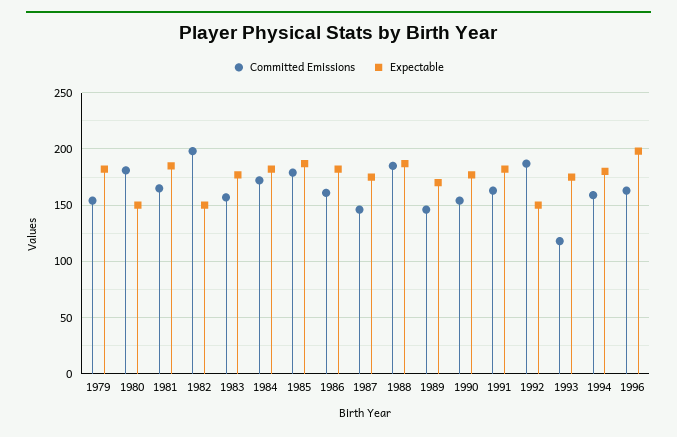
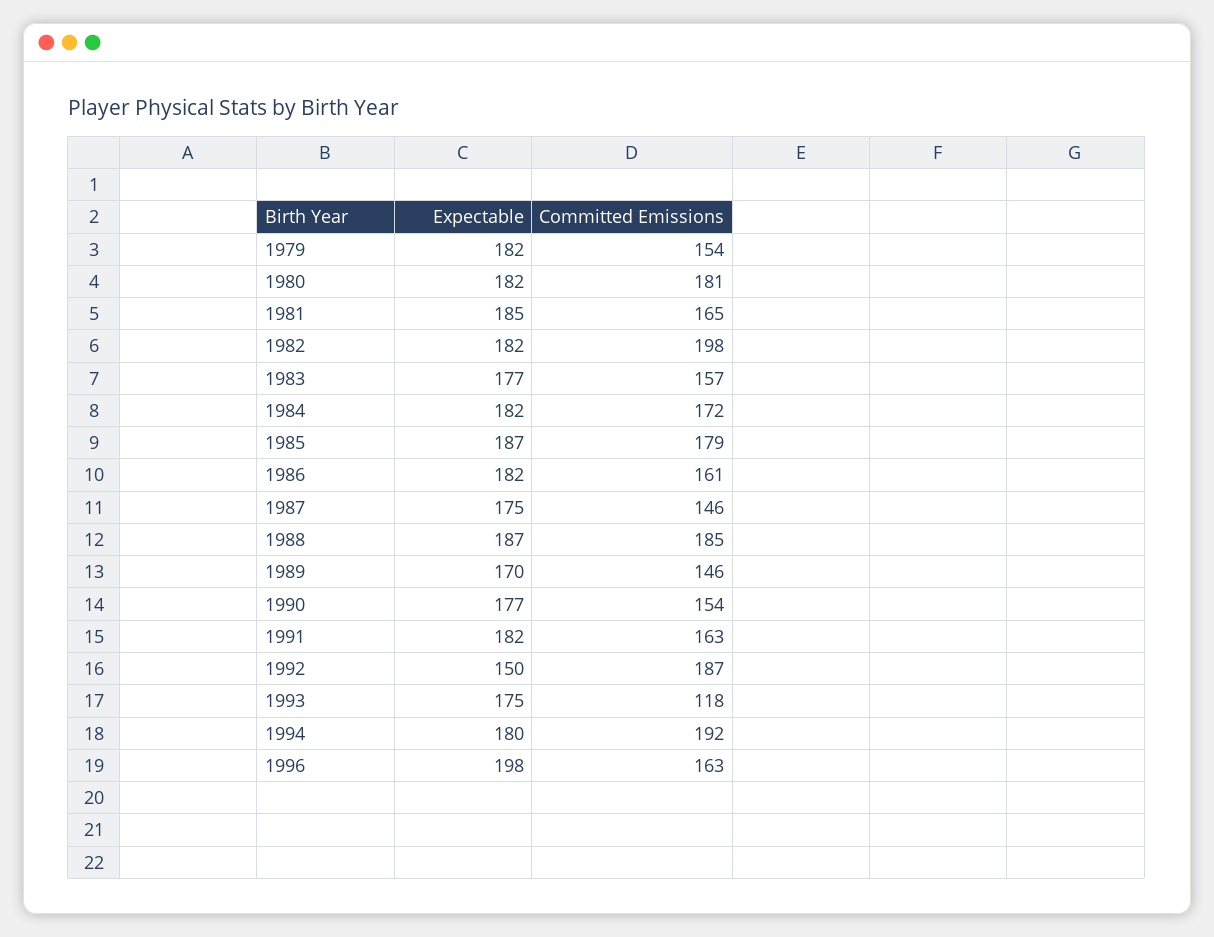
  {
    "Committed Emissions": {
      "1979": 154,
      "1980": 181,
      "1981": 165,
      "1982": 198,
      "1983": 157,
      "1984": 172,
      "1985": 179,
      "1986": 161,
      "1987": 146,
      "1988": 185,
      "1989": 146,
      "1990": 154,
      "1991": 163,
      "1992": 187,
      "1993": 118,
-     "1994": 160,
+     "1994": 192,
      "1996": 163
    },
    "Expectable": {
      "1979": 182,
-     "1980": 150,
+     "1980": 182,
      "1981": 185,
-     "1982": 150,
+     "1982": 182,
      "1983": 177,
      "1984": 182,
      "1985": 187,
      "1986": 182,
      "1987": 175,
      "1988": 187,
      "1989": 170,
      "1990": 177,
      "1991": 182,
      "1992": 150,
      "1993": 175,
      "1994": 180,
      "1996": 198
    }
  }

